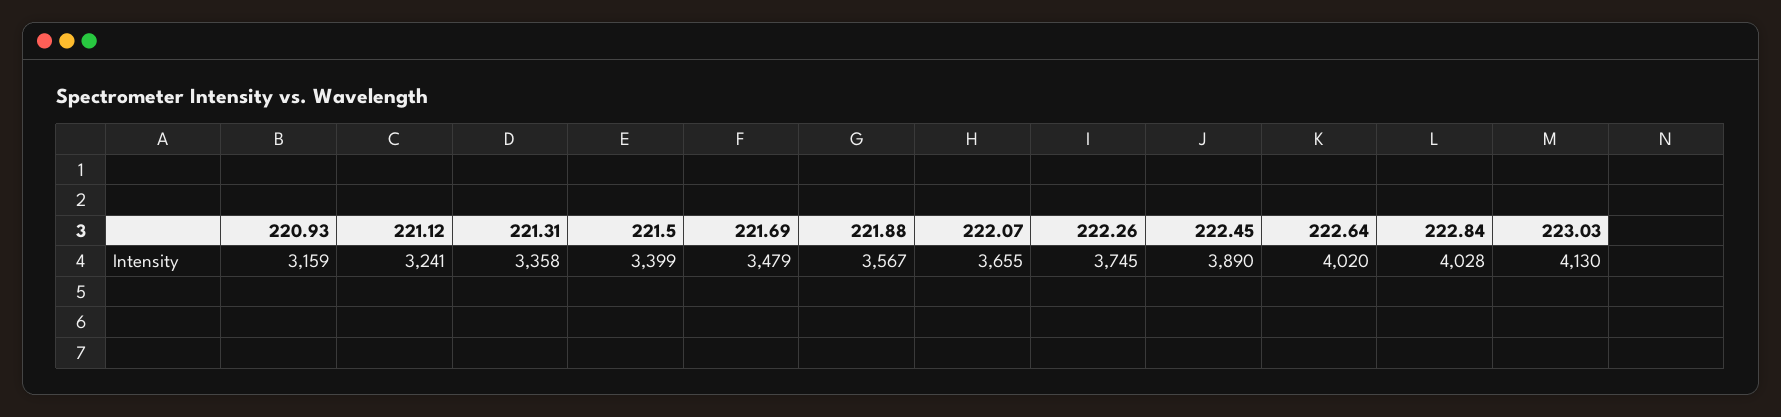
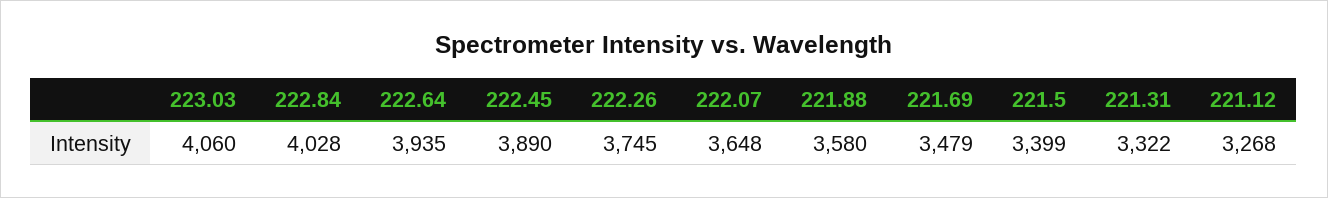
  {
-   "220.93": 3159,
-   "221.12": 3241,
+   "221.12": 3268,
-   "221.31": 3358,
+   "221.31": 3322,
    "221.5": 3399,
    "221.69": 3479,
-   "221.88": 3567,
+   "221.88": 3580,
-   "222.07": 3655,
+   "222.07": 3648,
    "222.26": 3745,
    "222.45": 3890,
-   "222.64": 4020,
+   "222.64": 3935,
    "222.84": 4028,
-   "223.03": 4130
+   "223.03": 4060
  }

